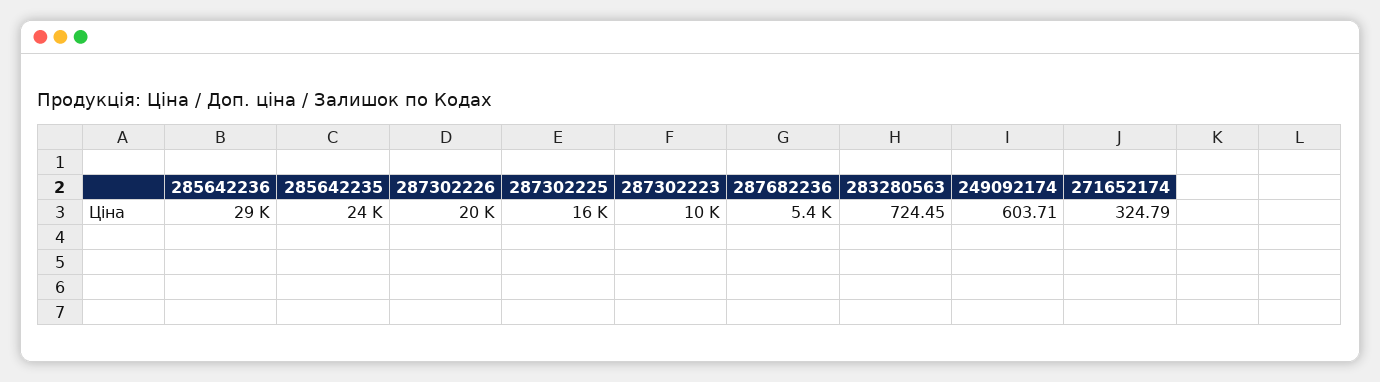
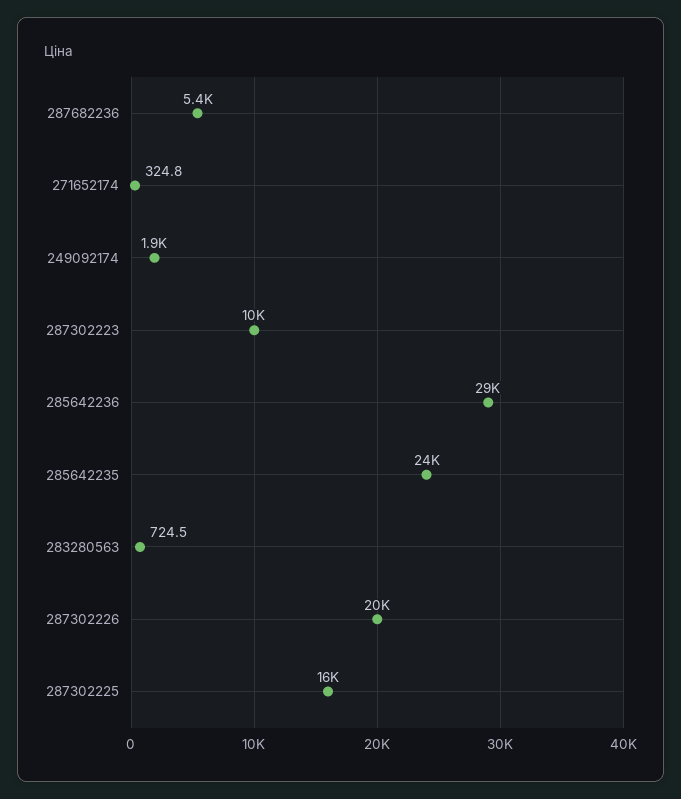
  {
    "285642236": 29000,
    "285642235": 24000,
    "287302226": 20000,
    "287302225": 16000,
    "287302223": 10000,
    "287682236": 5400,
    "283280563": 724.45,
-   "249092174": 603.71,
+   "249092174": 1900,
    "271652174": 324.79
  }

